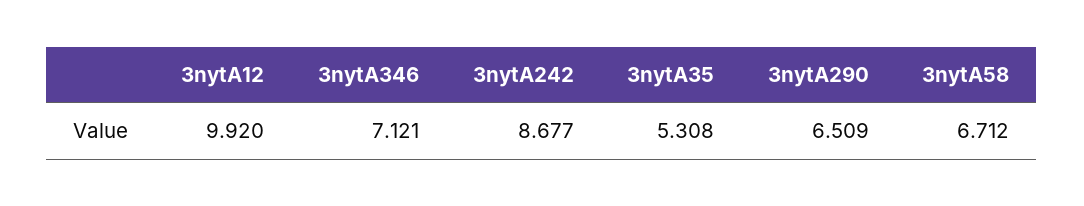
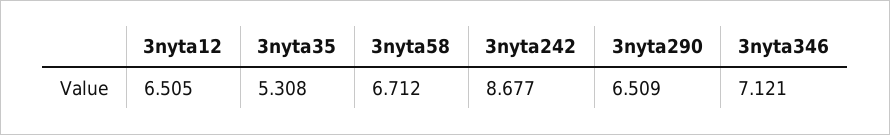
  {
-   "3nytA12": 9.92,
+   "3nytA12": 6.505,
    "3nytA346": 7.121,
    "3nytA242": 8.677,
    "3nytA35": 5.308,
    "3nytA290": 6.509,
    "3nytA58": 6.712
  }

